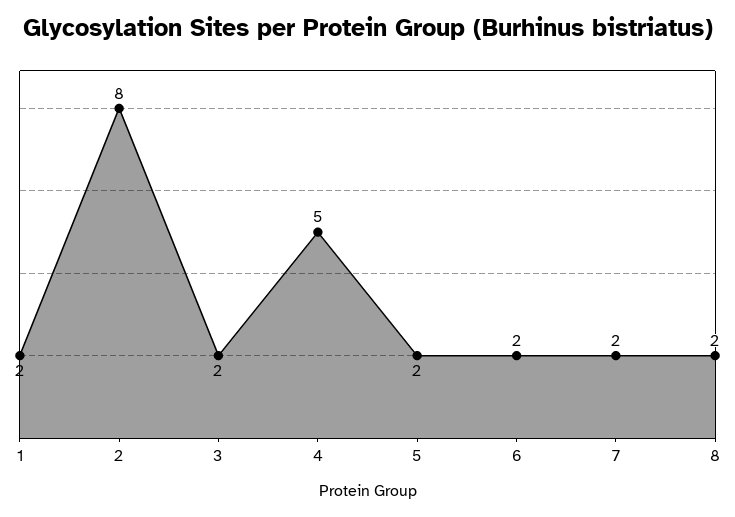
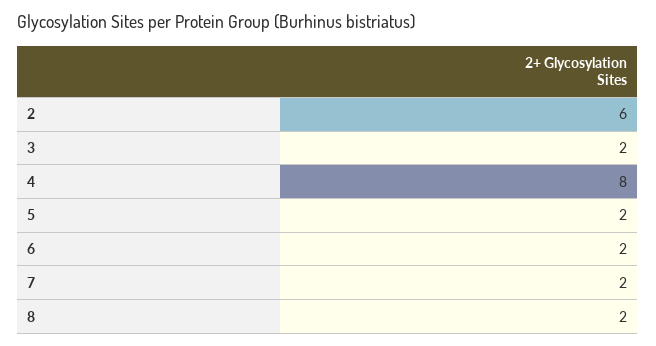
  {
-   "1": 2,
-   "2": 8,
+   "2": 6,
    "3": 2,
-   "4": 5,
+   "4": 8,
    "5": 2,
    "6": 2,
    "7": 2,
    "8": 2
  }

